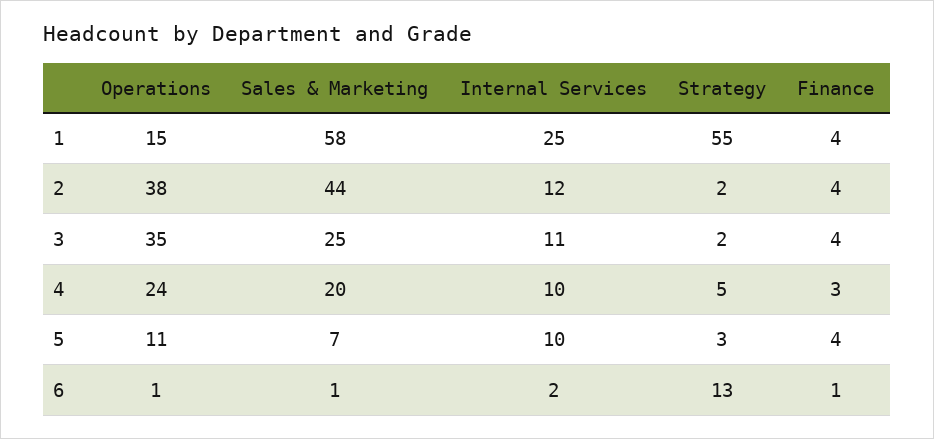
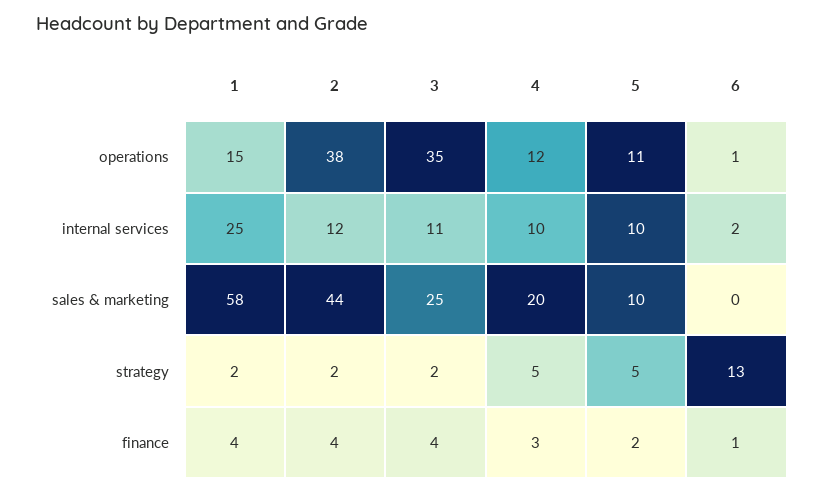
  {
    "Operations": {
      "1": 15,
      "2": 38,
      "3": 35,
-     "4": 24,
+     "4": 12,
      "5": 11,
      "6": 1
    },
    "Sales & Marketing": {
      "1": 58,
      "2": 44,
      "3": 25,
      "4": 20,
-     "5": 7,
+     "5": 10,
-     "6": 1
+     "6": 0
    },
    "Internal Services": {
      "1": 25,
      "2": 12,
      "3": 11,
      "4": 10,
      "5": 10,
      "6": 2
    },
    "Strategy": {
-     "1": 55,
+     "1": 2,
      "2": 2,
      "3": 2,
      "4": 5,
-     "5": 3,
+     "5": 5,
      "6": 13
    },
    "Finance": {
      "1": 4,
      "2": 4,
      "3": 4,
      "4": 3,
-     "5": 4,
+     "5": 2,
      "6": 1
    }
  }

